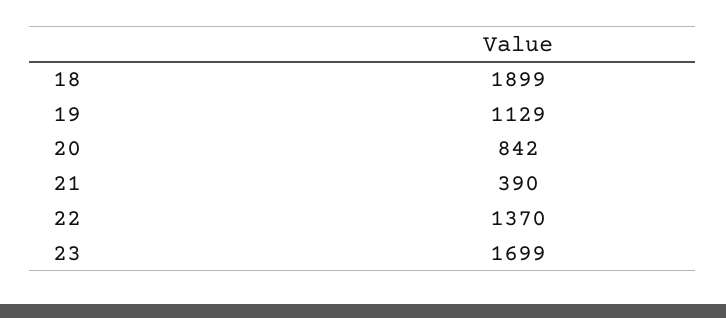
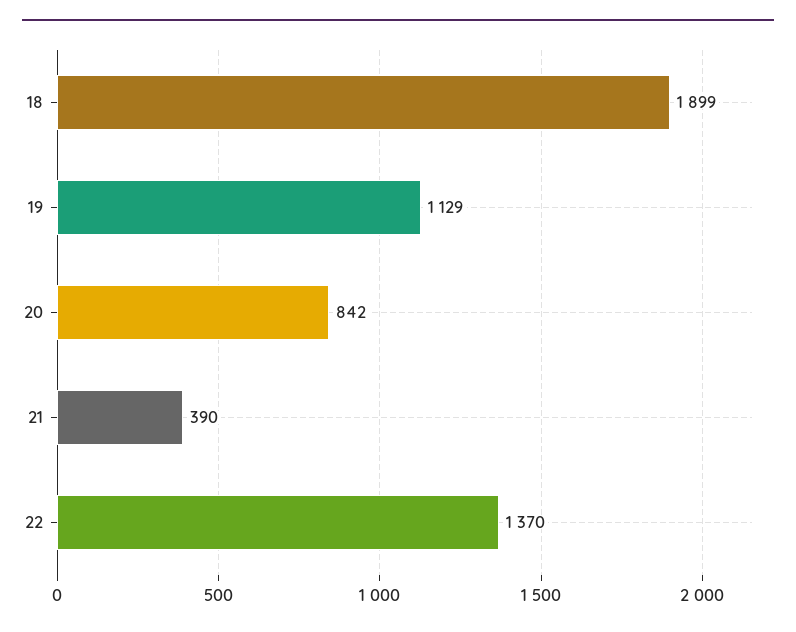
  {
    "18": 1899,
    "19": 1129,
    "20": 842,
    "21": 390,
-   "22": 1370,
+   "22": 1370
-   "23": 1699
  }

